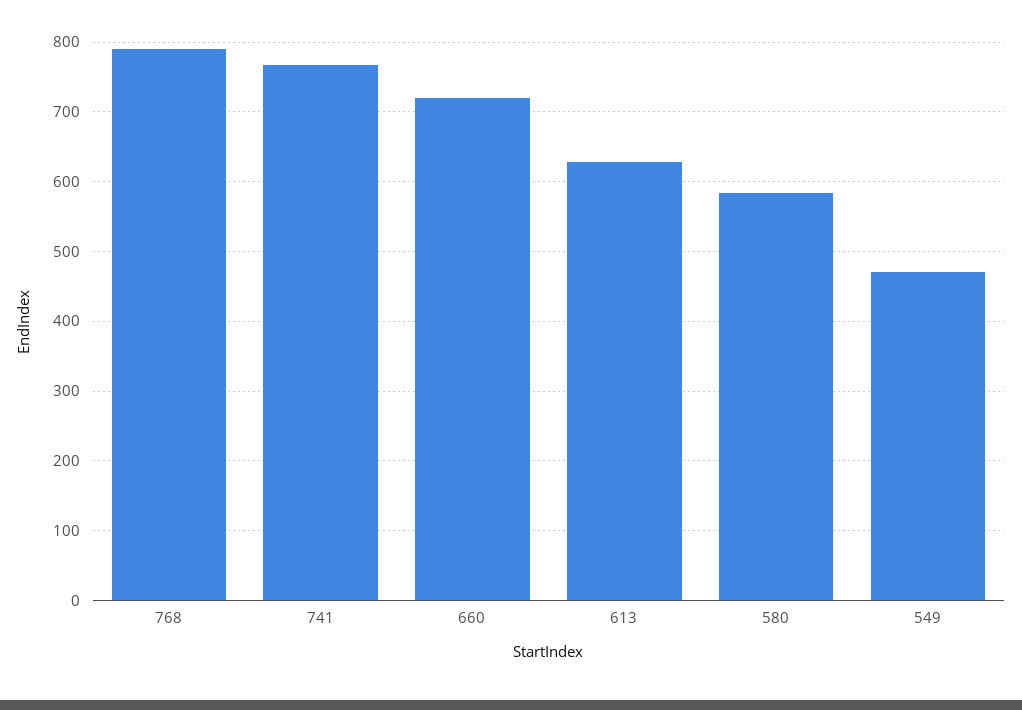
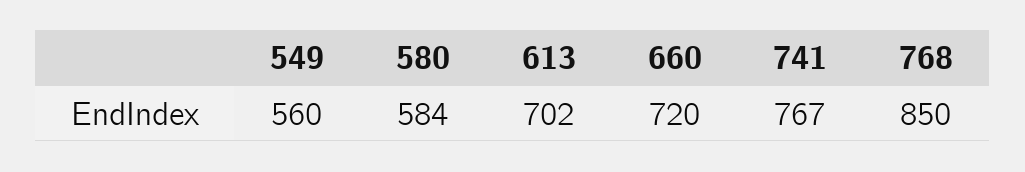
  {
-   "768": 790,
+   "768": 850,
    "741": 767,
    "660": 720,
-   "613": 630,
+   "613": 702,
    "580": 584,
-   "549": 470
+   "549": 560
  }

